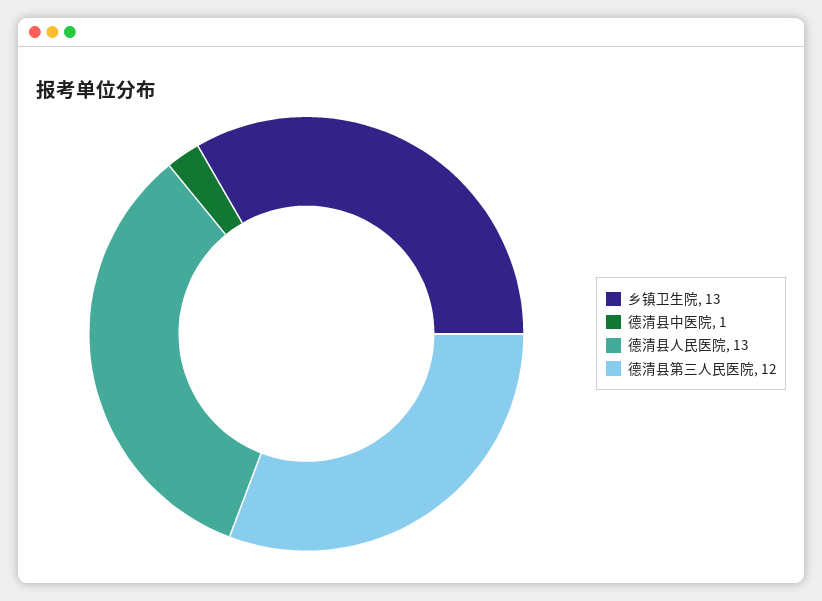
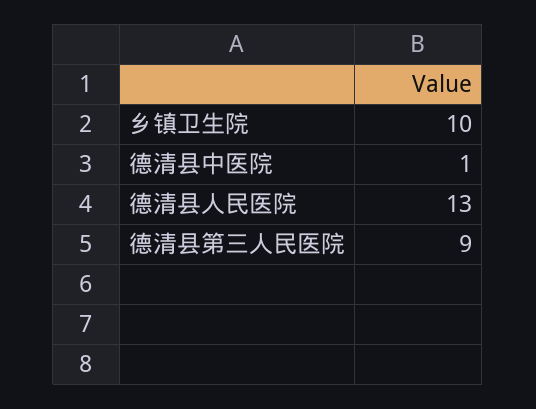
  {
-   "乡镇卫生院": 13,
+   "乡镇卫生院": 10,
    "德清县中医院": 1,
    "德清县人民医院": 13,
-   "德清县第三人民医院": 12
+   "德清县第三人民医院": 9
  }

